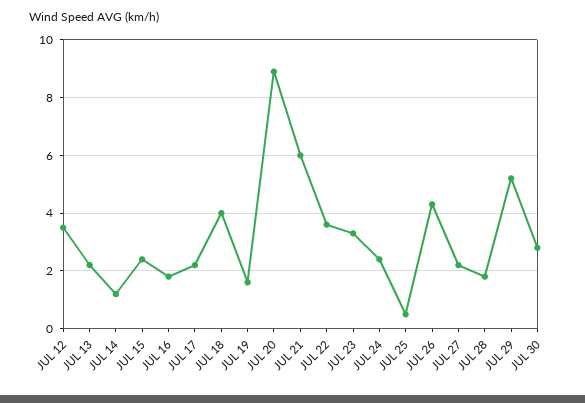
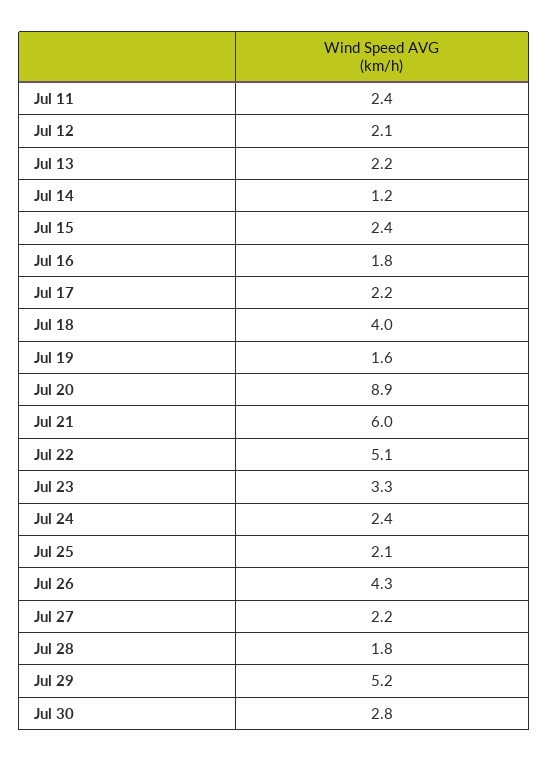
  {
-   "JUL 12": 3.5,
+   "JUL 12": 2.1,
    "JUL 13": 2.2,
    "JUL 14": 1.2,
    "JUL 15": 2.4,
    "JUL 16": 1.8,
    "JUL 17": 2.2,
    "JUL 18": 4,
    "JUL 19": 1.6,
    "JUL 20": 8.9,
    "JUL 21": 6,
-   "JUL 22": 3.5,
+   "JUL 22": 5.1,
    "JUL 23": 3.3,
    "JUL 24": 2.4,
-   "JUL 25": 0.5,
+   "JUL 25": 2.1,
    "JUL 26": 4.3,
    "JUL 27": 2.2,
    "JUL 28": 1.8,
    "JUL 29": 5.2,
-   "JUL 30": 2.8
+   "JUL 30": 2.8,
+   "Jul 11": 2.4
  }

